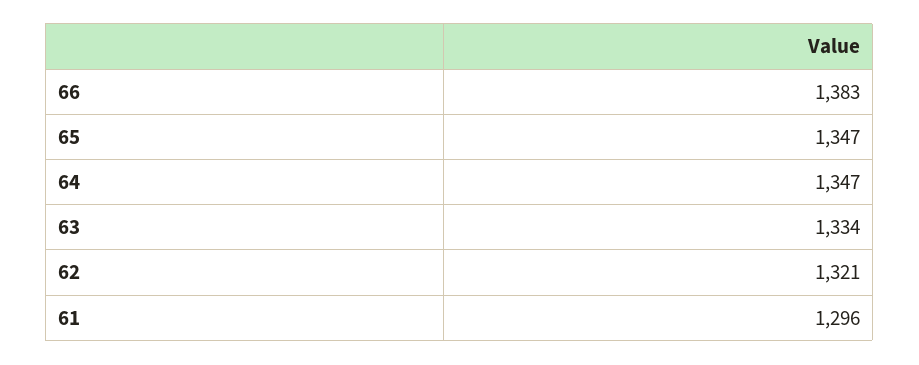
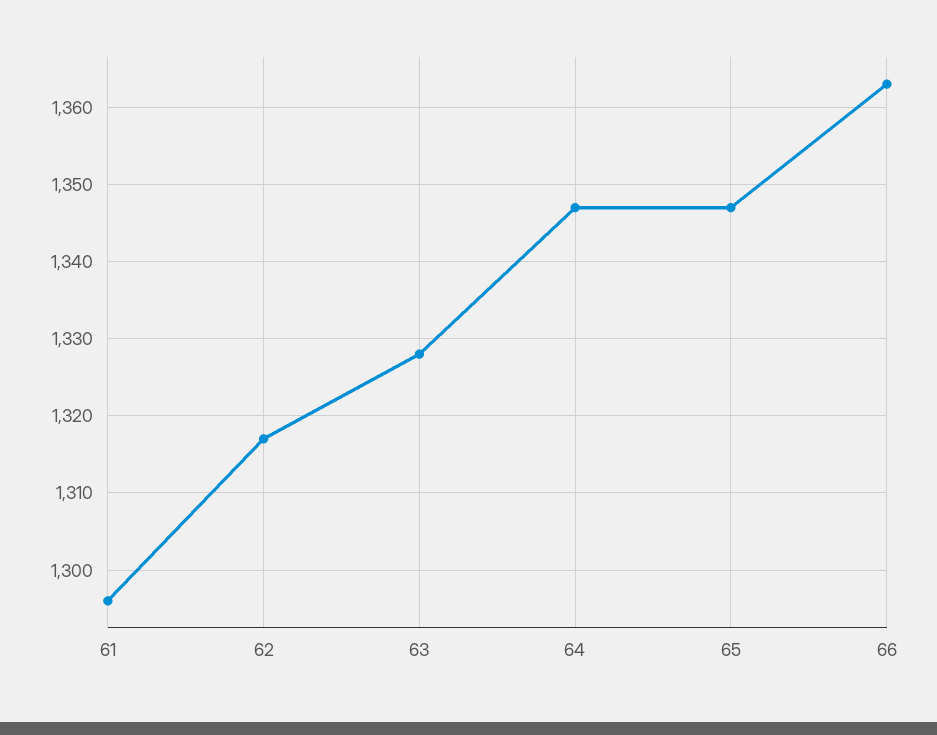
  {
-   "66": 1383,
+   "66": 1363,
    "65": 1347,
    "64": 1347,
-   "63": 1334,
+   "63": 1328,
-   "62": 1321,
+   "62": 1317,
    "61": 1296
  }

